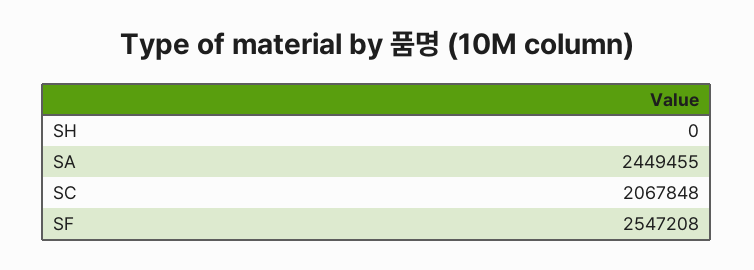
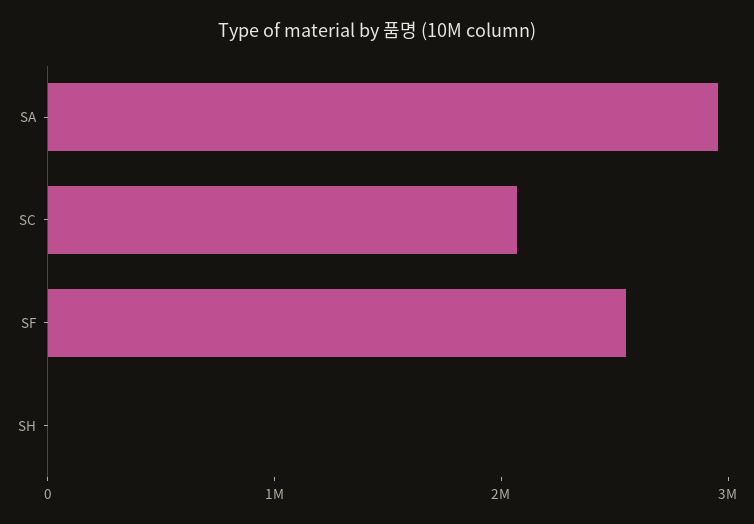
  {
    "SH": 0,
-   "SA": 2449455,
+   "SA": 3000000,
    "SC": 2067848,
    "SF": 2547208
  }

